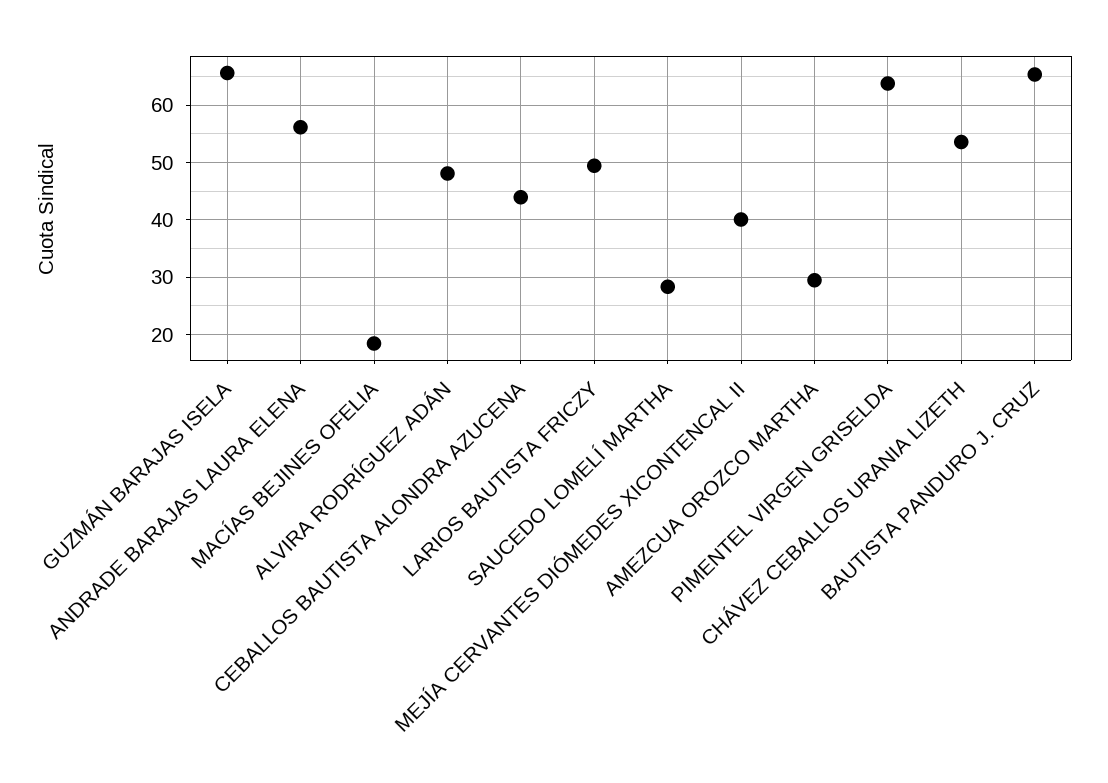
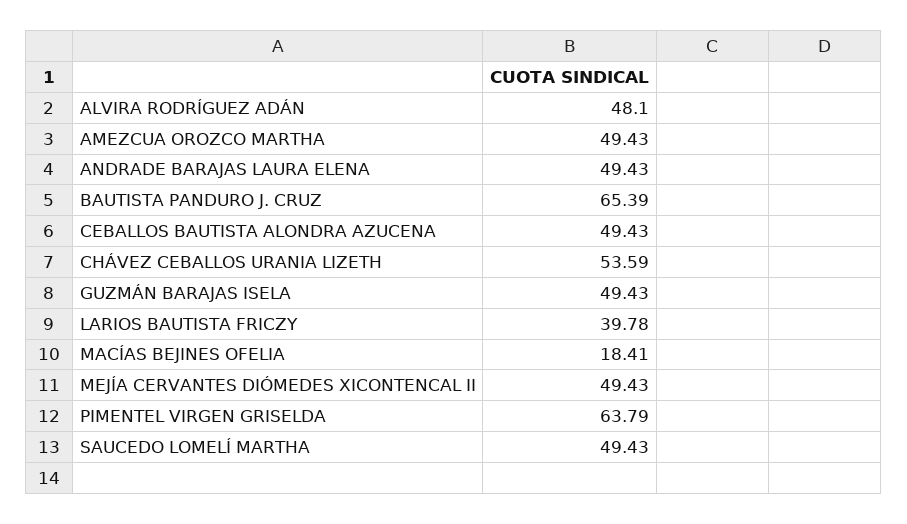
  {
-   "GUZMÁN BARAJAS ISELA": 66,
+   "GUZMÁN BARAJAS ISELA": 49.43,
-   "ANDRADE BARAJAS LAURA ELENA": 56,
+   "ANDRADE BARAJAS LAURA ELENA": 49.43,
    "MACÍAS BEJINES OFELIA": 18.41,
    "ALVIRA RODRÍGUEZ ADÁN": 48.1,
-   "CEBALLOS BAUTISTA ALONDRA AZUCENA": 44,
+   "CEBALLOS BAUTISTA ALONDRA AZUCENA": 49.43,
-   "LARIOS BAUTISTA FRICZY": 50,
+   "LARIOS BAUTISTA FRICZY": 39.78,
-   "SAUCEDO LOMELÍ MARTHA": 28,
+   "SAUCEDO LOMELÍ MARTHA": 49.43,
-   "MEJÍA CERVANTES DIÓMEDES XICONTENCAL II": 40,
+   "MEJÍA CERVANTES DIÓMEDES XICONTENCAL II": 49.43,
-   "AMEZCUA OROZCO MARTHA": 30,
+   "AMEZCUA OROZCO MARTHA": 49.43,
    "PIMENTEL VIRGEN GRISELDA": 63.79,
    "CHÁVEZ CEBALLOS URANIA LIZETH": 53.59,
    "BAUTISTA PANDURO J. CRUZ": 65.39
  }

